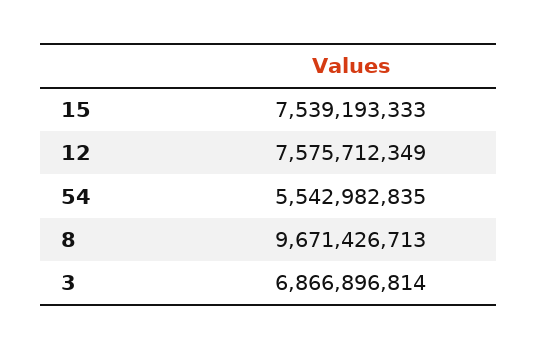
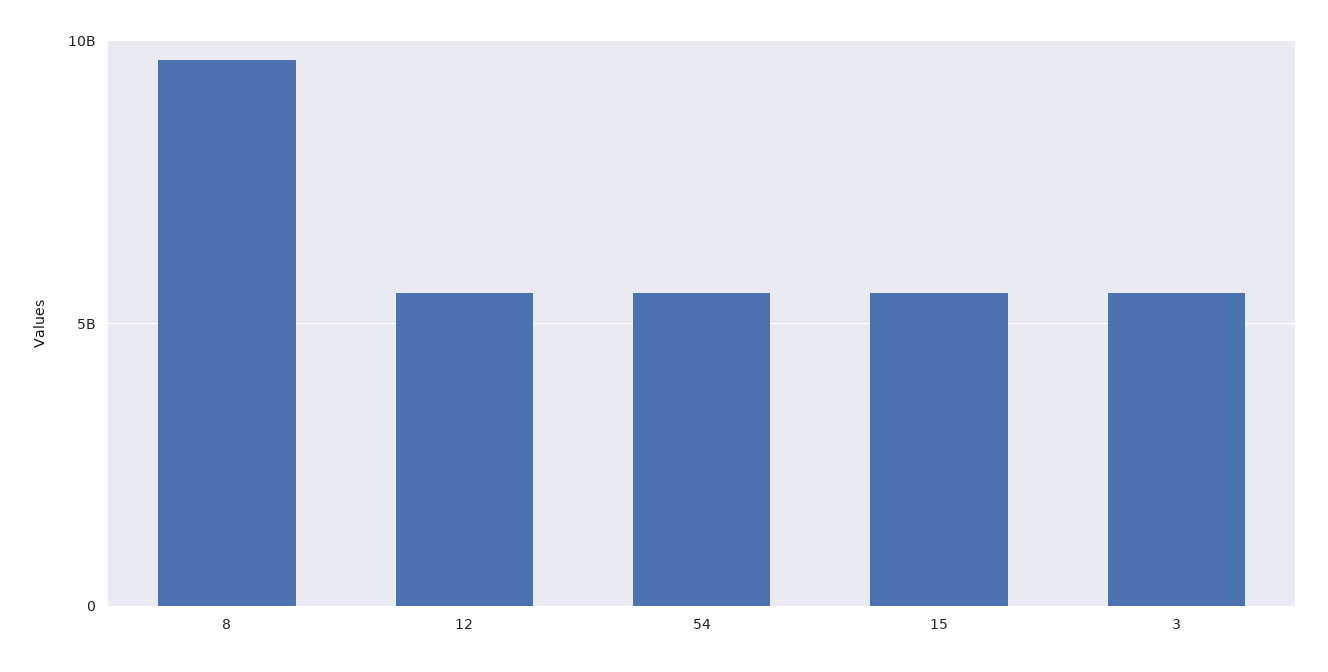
  {
-   "15": 7539193333,
+   "15": 5500000000,
-   "12": 7575712349,
+   "12": 5500000000,
    "54": 5542982835,
    "8": 9671426713,
-   "3": 6866896814
+   "3": 5500000000
  }

